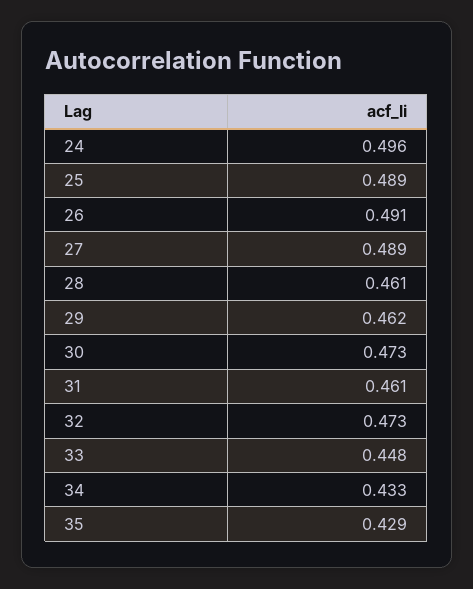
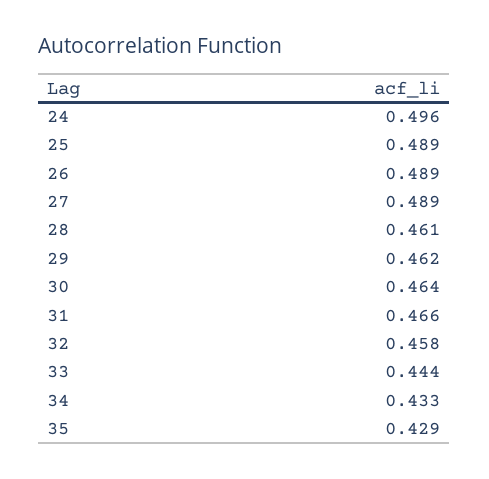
  {
    "24": 0.496,
    "25": 0.489,
-   "26": 0.491,
+   "26": 0.489,
    "27": 0.489,
    "28": 0.461,
    "29": 0.462,
-   "30": 0.473,
+   "30": 0.464,
-   "31": 0.461,
+   "31": 0.466,
-   "32": 0.473,
+   "32": 0.458,
-   "33": 0.448,
+   "33": 0.444,
    "34": 0.433,
    "35": 0.429
  }

